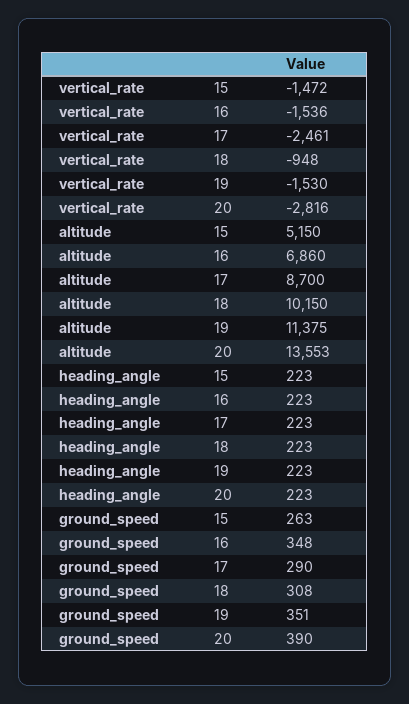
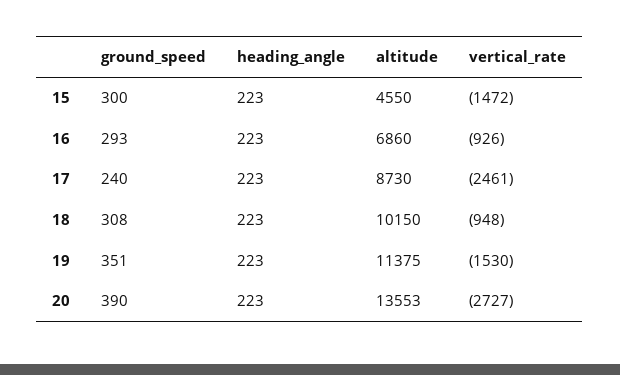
  {
    "vertical_rate": {
      "15": -1472,
-     "16": -1536,
+     "16": -926,
      "17": -2461,
      "18": -948,
      "19": -1530,
-     "20": -2816
+     "20": -2727
    },
    "altitude": {
-     "15": 5150,
+     "15": 4550,
      "16": 6860,
-     "17": 8700,
+     "17": 8730,
      "18": 10150,
      "19": 11375,
      "20": 13553
    },
    "heading_angle": {
      "15": 223,
      "16": 223,
      "17": 223,
      "18": 223,
      "19": 223,
      "20": 223
    },
    "ground_speed": {
-     "15": 263,
+     "15": 300,
-     "16": 348,
+     "16": 293,
-     "17": 290,
+     "17": 240,
      "18": 308,
      "19": 351,
      "20": 390
    }
  }

